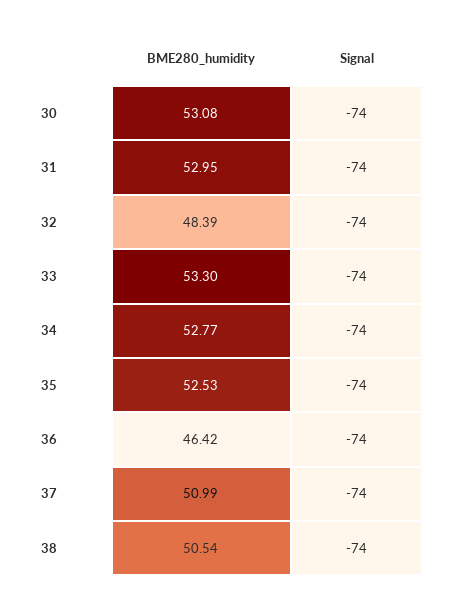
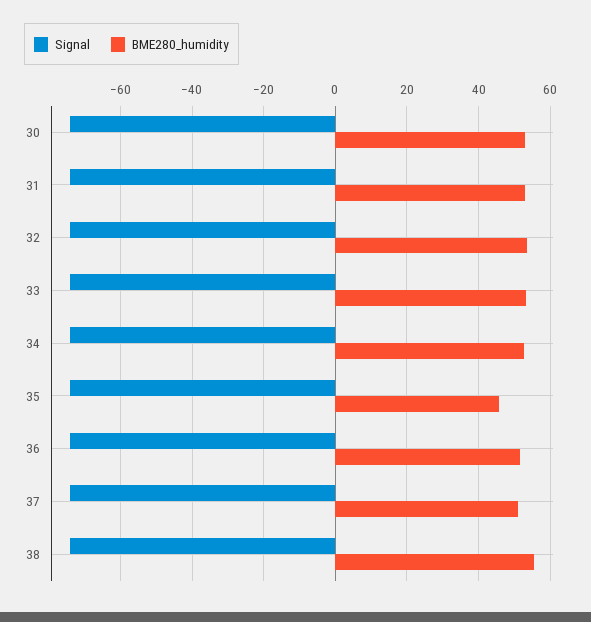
  {
    "BME280_humidity": {
      "30": 53.08,
      "31": 52.95,
-     "32": 48.39,
+     "32": 54,
      "33": 53.3,
      "34": 52.77,
-     "35": 52.53,
+     "35": 46,
-     "36": 46.42,
+     "36": 52,
      "37": 50.99,
-     "38": 50.54
+     "38": 56
    },
    "Signal": {
      "30": -74,
      "31": -74,
      "32": -74,
      "33": -74,
      "34": -74,
      "35": -74,
      "36": -74,
      "37": -74,
      "38": -74
    }
  }

